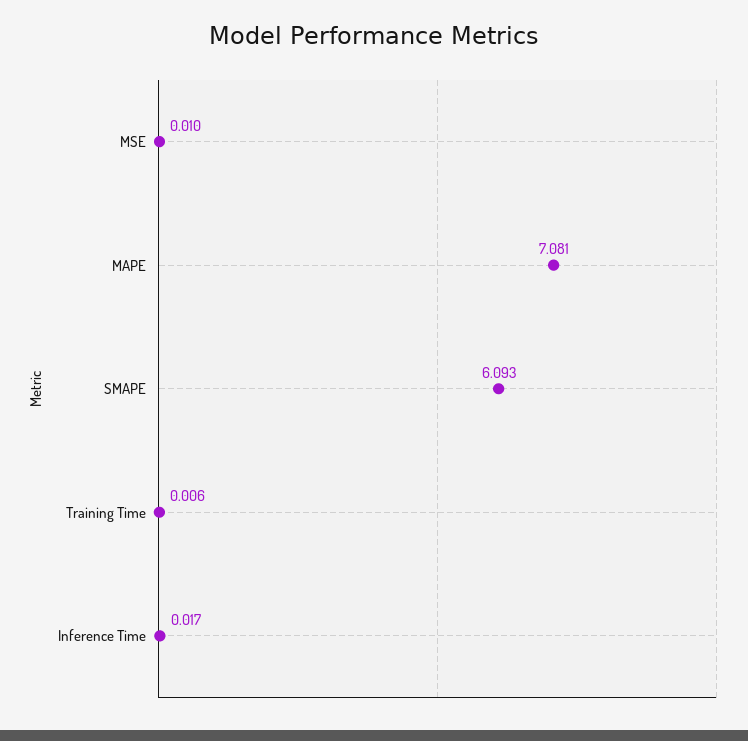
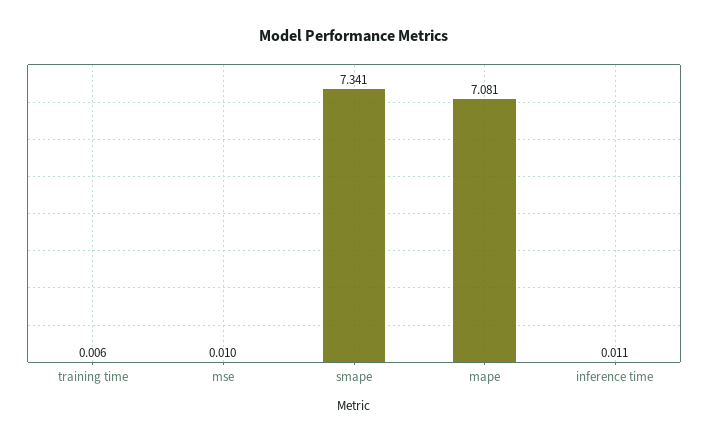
  {
    "MSE": 0.01,
    "MAPE": 7.081,
-   "SMAPE": 6.093,
+   "SMAPE": 7.341,
    "Training Time": 0.006,
-   "Inference Time": 0.017
+   "Inference Time": 0.011
  }

